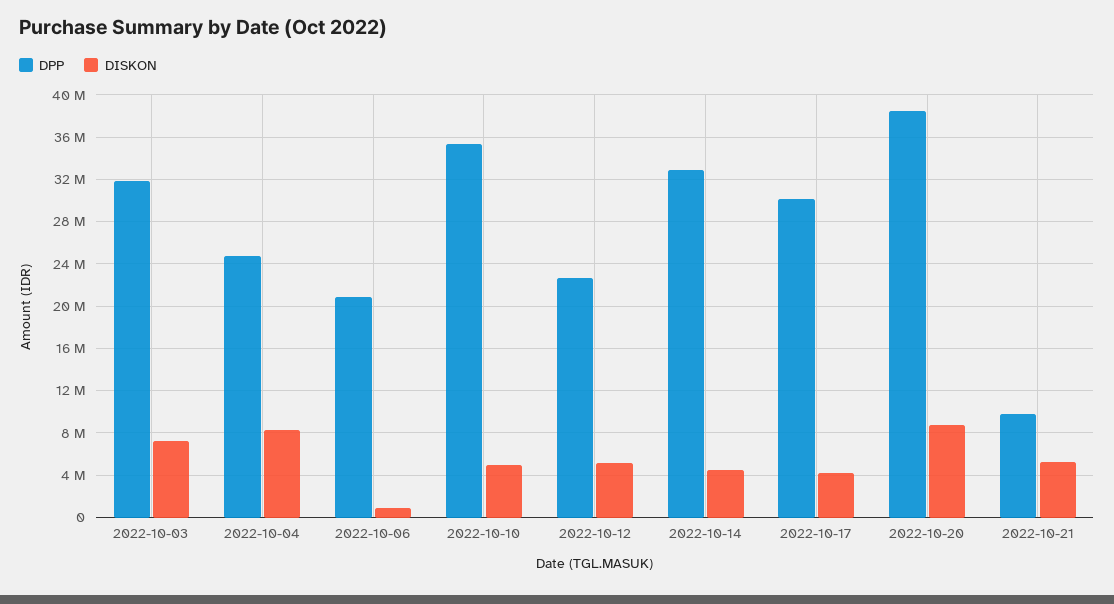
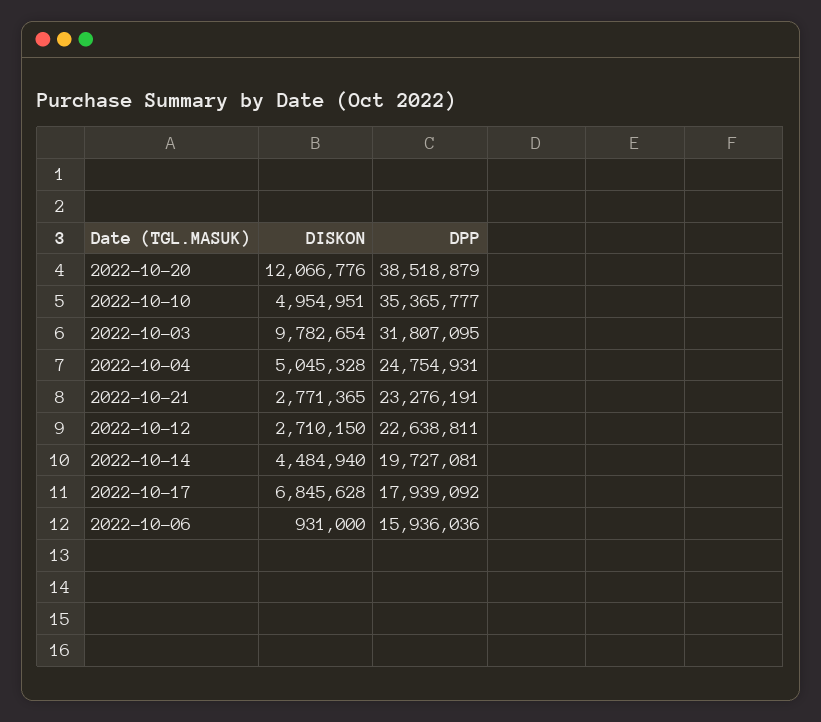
  {
    "DPP": {
      "2022-10-03": 31807095,
      "2022-10-04": 24754931,
-     "2022-10-06": 21000000,
+     "2022-10-06": 15936036,
      "2022-10-10": 35365777,
      "2022-10-12": 22638811,
-     "2022-10-14": 33000000,
+     "2022-10-14": 19727081,
-     "2022-10-17": 30000000,
+     "2022-10-17": 17939092,
      "2022-10-20": 38518879,
-     "2022-10-21": 10000000
+     "2022-10-21": 23276191
    },
    "DISKON": {
-     "2022-10-03": 7000000,
+     "2022-10-03": 9782654,
-     "2022-10-04": 8000000,
+     "2022-10-04": 5045328,
      "2022-10-06": 931000,
      "2022-10-10": 4954951,
-     "2022-10-12": 5000000,
+     "2022-10-12": 2710150,
      "2022-10-14": 4484940,
-     "2022-10-17": 4000000,
+     "2022-10-17": 6845628,
-     "2022-10-20": 9000000,
+     "2022-10-20": 12066776,
-     "2022-10-21": 5000000
+     "2022-10-21": 2771365
    }
  }

